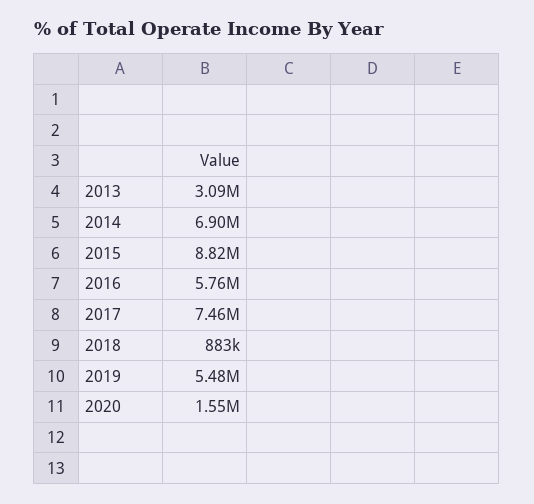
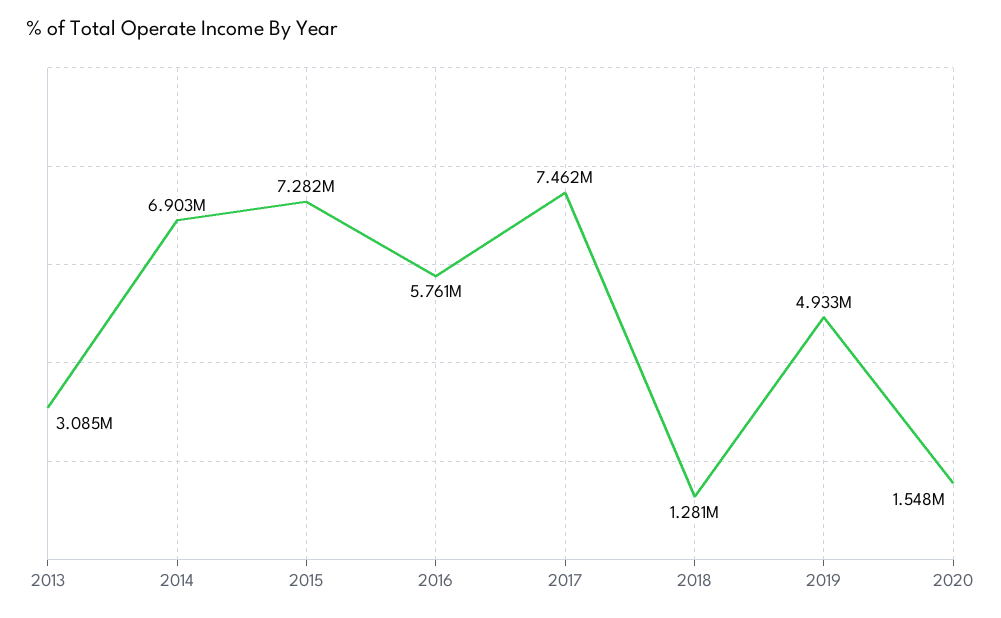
  {
    "2013": 3085000,
    "2014": 6903000,
-   "2015": 8820000,
+   "2015": 7282000,
    "2016": 5761000,
    "2017": 7462000,
-   "2018": 883000,
+   "2018": 1281000,
-   "2019": 5480000,
+   "2019": 4933000,
    "2020": 1548000
  }

